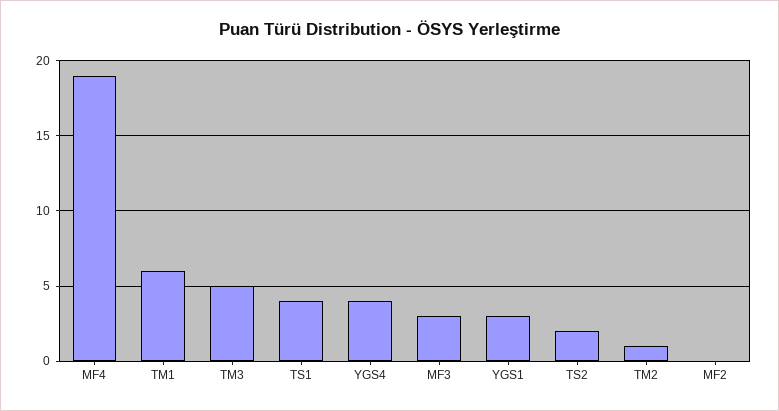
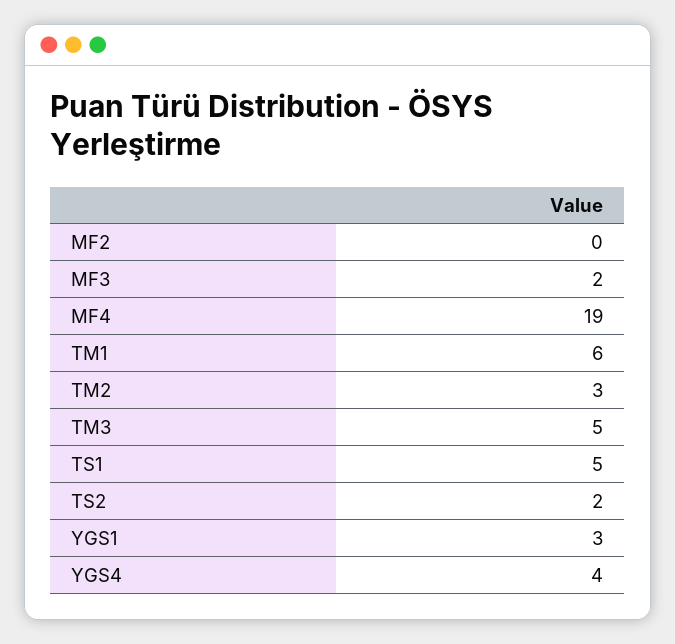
  {
    "MF4": 19,
    "TM1": 6,
    "TM3": 5,
-   "TS1": 4,
+   "TS1": 5,
    "YGS4": 4,
-   "MF3": 3,
+   "MF3": 2,
    "YGS1": 3,
    "TS2": 2,
-   "TM2": 1,
+   "TM2": 3,
    "MF2": 0
  }

